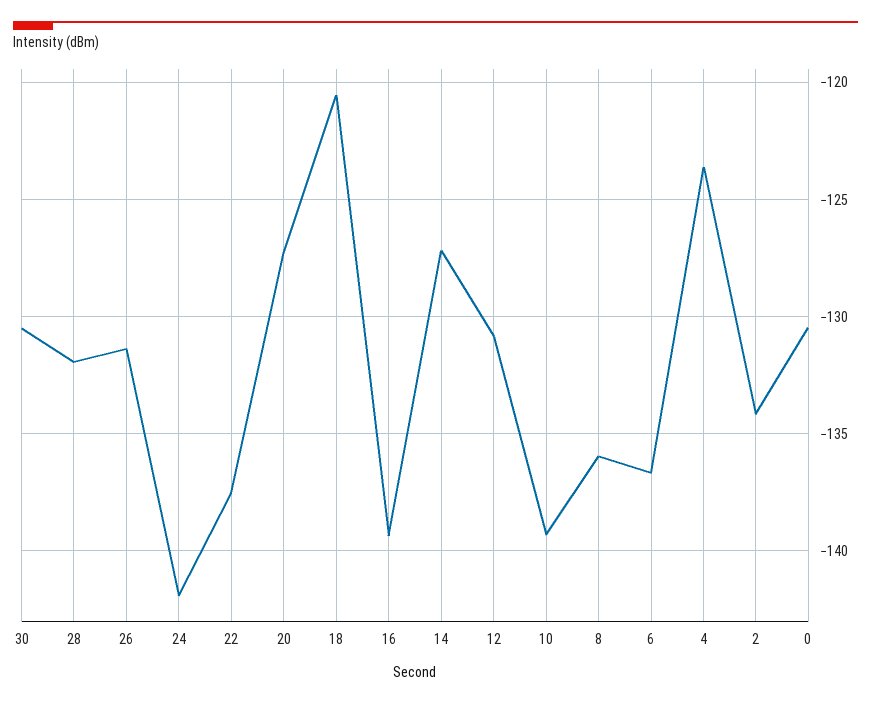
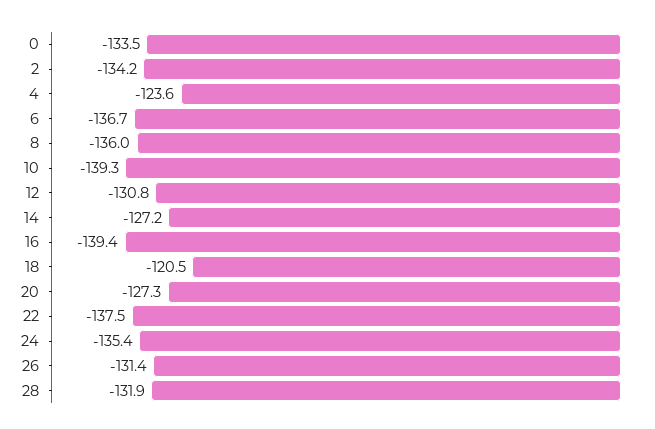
  {
-   "30": -130.5,
    "28": -131.9,
    "26": -131.4,
-   "24": -142,
+   "24": -135.4,
    "22": -137.5,
    "20": -127.3,
    "18": -120.5,
    "16": -139.4,
    "14": -127.2,
    "12": -130.8,
    "10": -139.3,
    "8": -136,
    "6": -136.7,
    "4": -123.6,
    "2": -134.2,
-   "0": -130.5
+   "0": -133.5
  }

